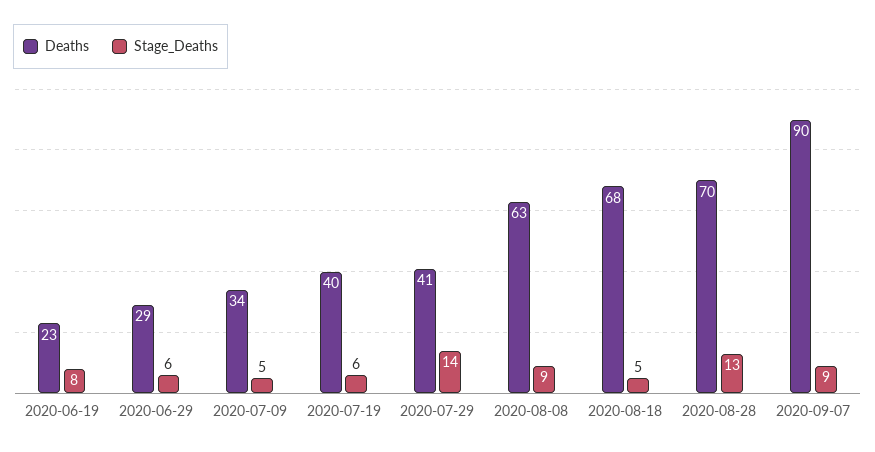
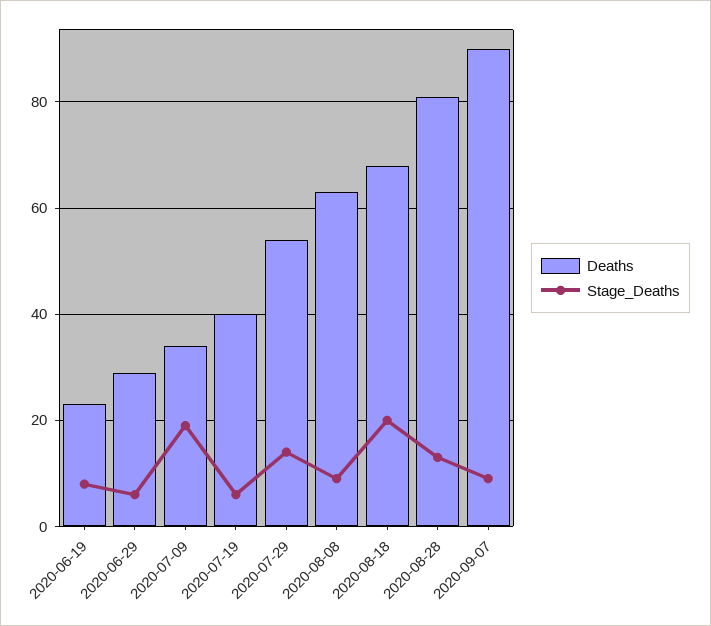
  {
    "Deaths": {
      "2020-06-19": 23,
      "2020-06-29": 29,
      "2020-07-09": 34,
      "2020-07-19": 40,
-     "2020-07-29": 41,
+     "2020-07-29": 55,
      "2020-08-08": 63,
      "2020-08-18": 68,
-     "2020-08-28": 70,
+     "2020-08-28": 80,
      "2020-09-07": 90
    },
    "Stage_Deaths": {
      "2020-06-19": 8,
      "2020-06-29": 6,
-     "2020-07-09": 5,
+     "2020-07-09": 20,
      "2020-07-19": 6,
      "2020-07-29": 14,
      "2020-08-08": 9,
-     "2020-08-18": 5,
+     "2020-08-18": 20,
      "2020-08-28": 13,
      "2020-09-07": 9
    }
  }

